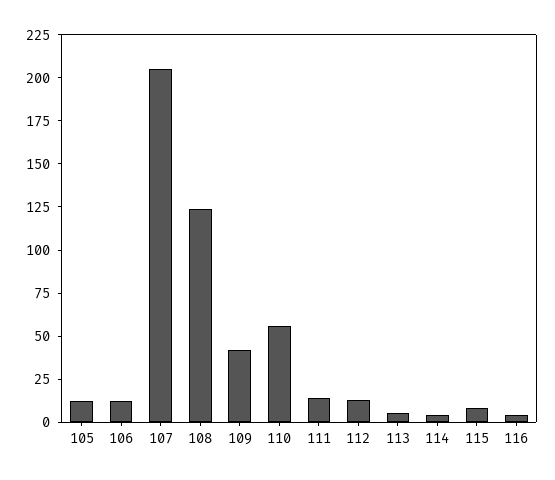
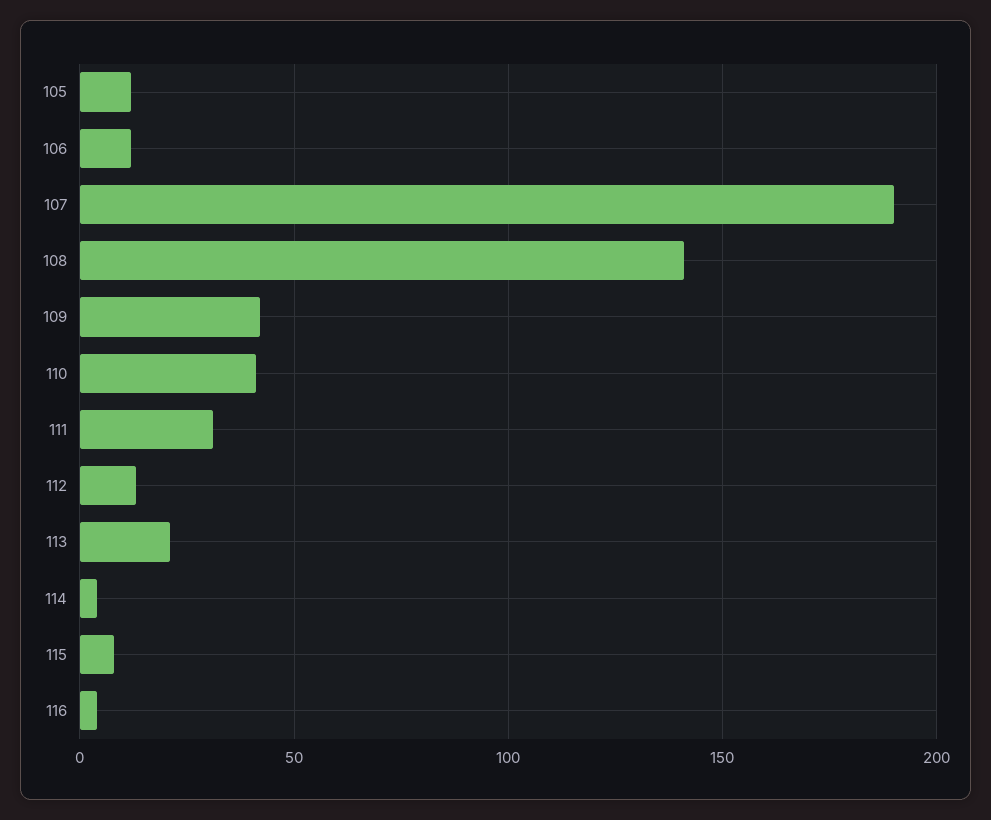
  {
    "105": 10,
    "106": 10,
-   "107": 205,
+   "107": 190,
-   "108": 125,
+   "108": 140,
    "109": 40,
-   "110": 55,
+   "110": 40,
-   "111": 15,
+   "111": 30,
    "112": 15,
-   "113": 5,
+   "113": 20,
    "114": 5,
    "115": 10,
    "116": 5
  }

